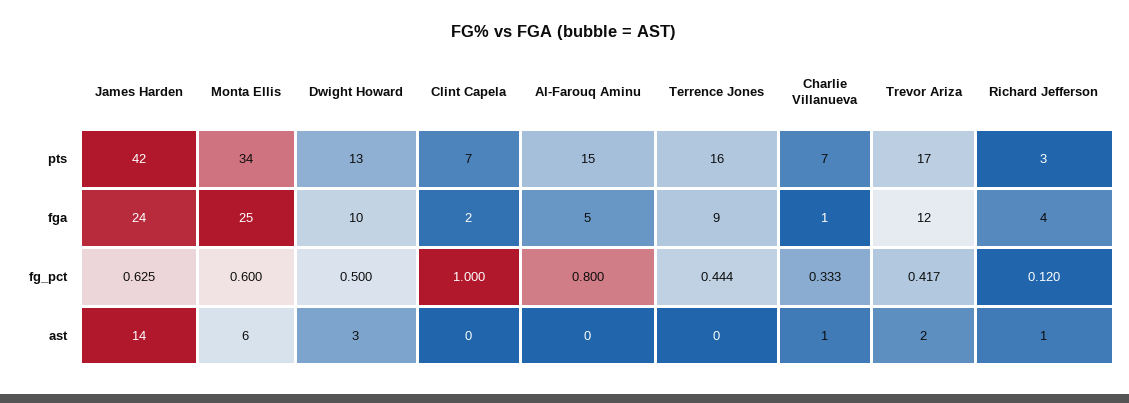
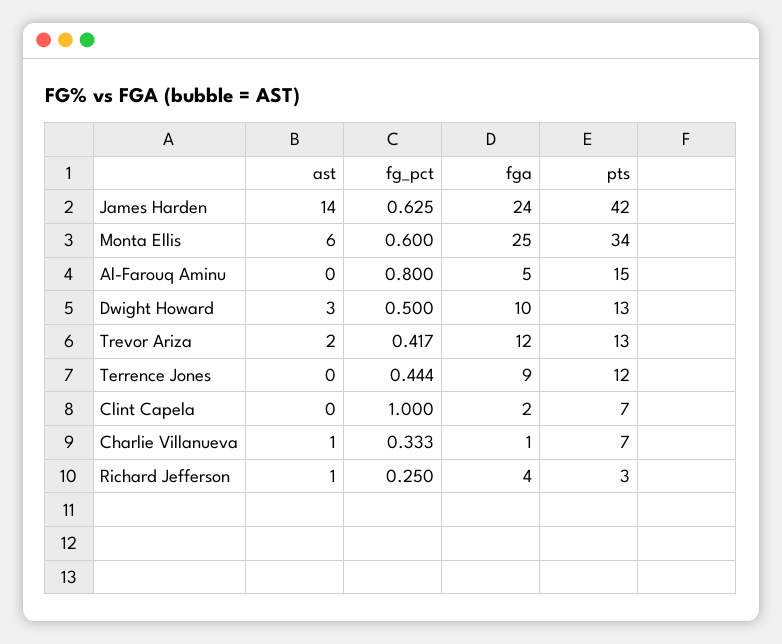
  {
    "James Harden": {
      "pts": 42,
      "fga": 24,
      "fg_pct": 0.625,
      "ast": 14
    },
    "Monta Ellis": {
      "pts": 34,
      "fga": 25,
      "fg_pct": 0.6,
      "ast": 6
    },
    "Dwight Howard": {
      "pts": 13,
      "fga": 10,
      "fg_pct": 0.5,
      "ast": 3
    },
    "Clint Capela": {
      "pts": 7,
      "fga": 2,
      "fg_pct": 1,
      "ast": 0
    },
    "Al-Farouq Aminu": {
      "pts": 15,
      "fga": 5,
      "fg_pct": 0.8,
      "ast": 0
    },
    "Terrence Jones": {
-     "pts": 16,
+     "pts": 12,
      "fga": 9,
      "fg_pct": 0.444,
      "ast": 0
    },
    "Charlie Villanueva": {
      "pts": 7,
      "fga": 1,
      "fg_pct": 0.333,
      "ast": 1
    },
    "Trevor Ariza": {
-     "pts": 17,
+     "pts": 13,
      "fga": 12,
      "fg_pct": 0.417,
      "ast": 2
    },
    "Richard Jefferson": {
      "pts": 3,
      "fga": 4,
-     "fg_pct": 0.12,
+     "fg_pct": 0.25,
      "ast": 1
    }
  }

